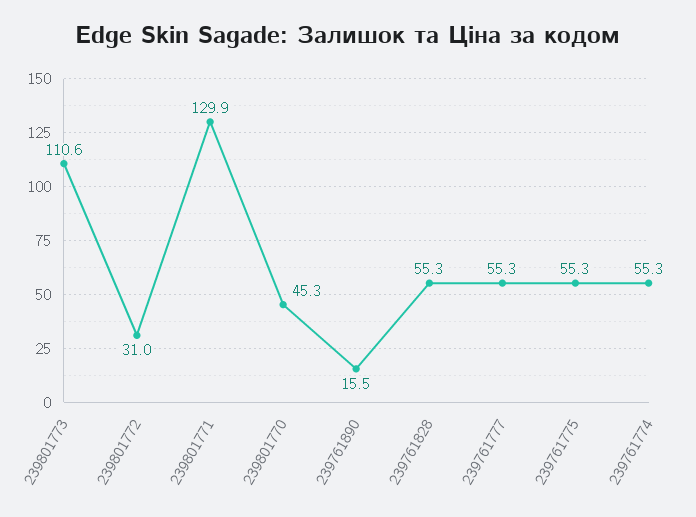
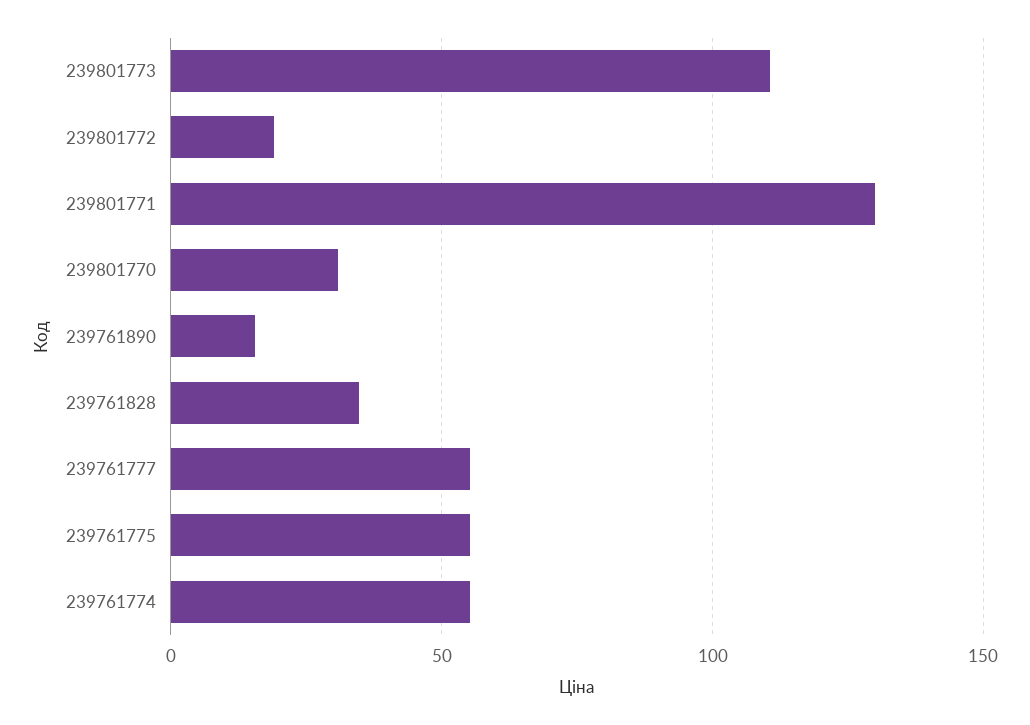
  {
    "239801773": 110.6,
-   "239801772": 31,
+   "239801772": 20,
    "239801771": 129.9,
-   "239801770": 45.3,
+   "239801770": 30,
    "239761890": 15.5,
-   "239761828": 55.3,
+   "239761828": 35,
    "239761777": 55.3,
    "239761775": 55.3,
    "239761774": 55.3
  }

